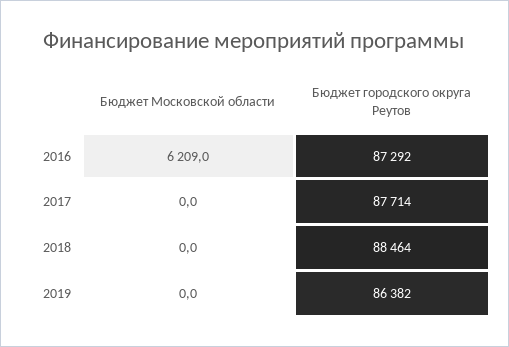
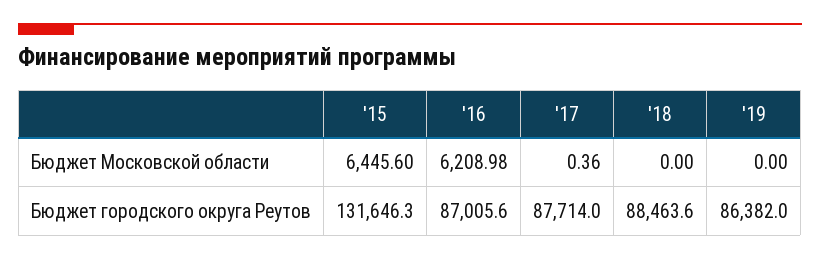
  {
    "Бюджет Московской области": {
      "2016": 6208.98,
-     "2017": 0,
+     "2017": 0.36,
      "2018": 0,
-     "2019": 0
+     "2019": 0,
+     "'15": 6445.6
    },
    "Бюджет городского округа Реутов": {
-     "2016": 87292,
+     "2016": 87005.6,
      "2017": 87714,
      "2018": 88463.6,
-     "2019": 86382
+     "2019": 86382,
+     "'15": 131646.3
    }
  }

